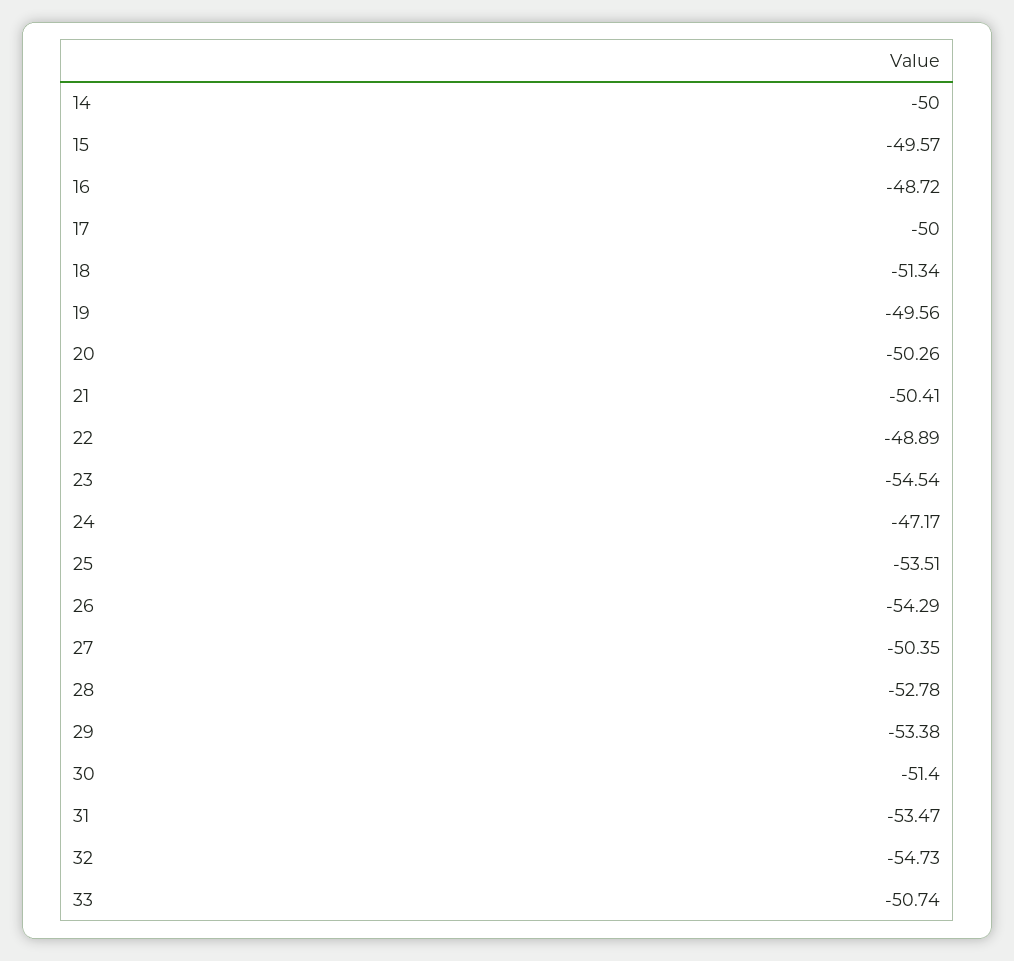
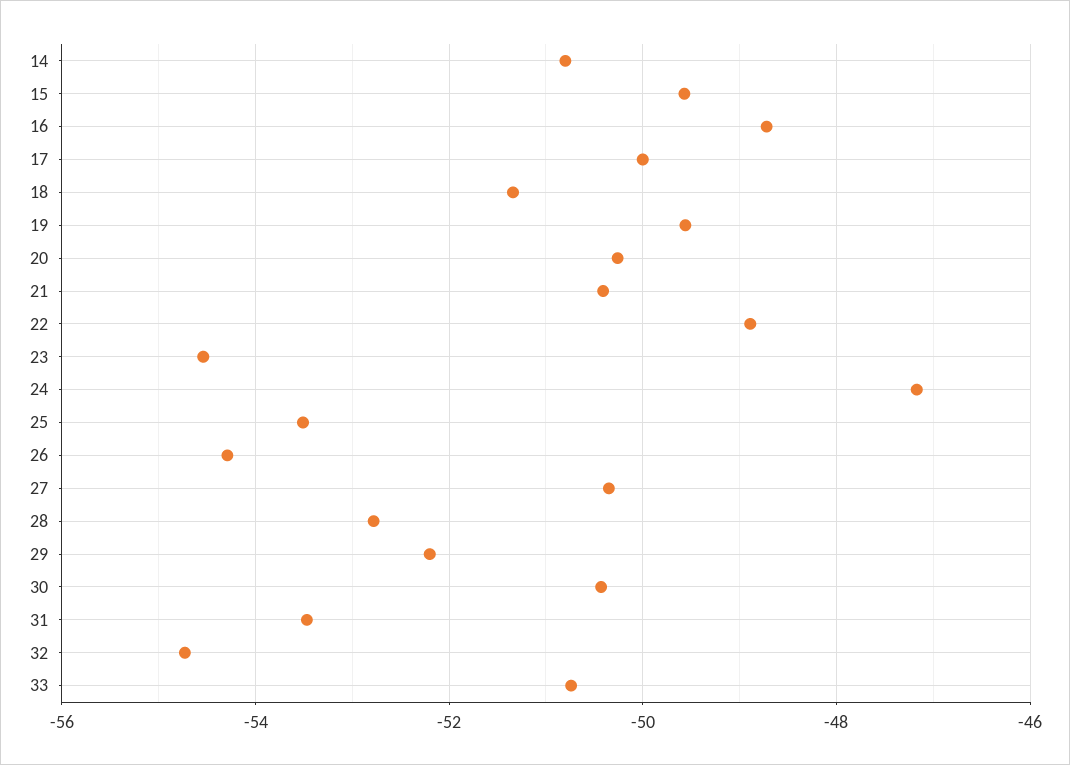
  {
-   "14": -50,
+   "14": -50.8,
    "15": -49.57,
    "16": -48.72,
    "17": -50,
    "18": -51.34,
    "19": -49.56,
    "20": -50.26,
    "21": -50.41,
    "22": -48.89,
    "23": -54.54,
    "24": -47.17,
    "25": -53.51,
    "26": -54.29,
    "27": -50.35,
    "28": -52.78,
-   "29": -53.38,
+   "29": -52.2,
-   "30": -51.4,
+   "30": -50.4,
    "31": -53.47,
    "32": -54.73,
    "33": -50.74
  }

